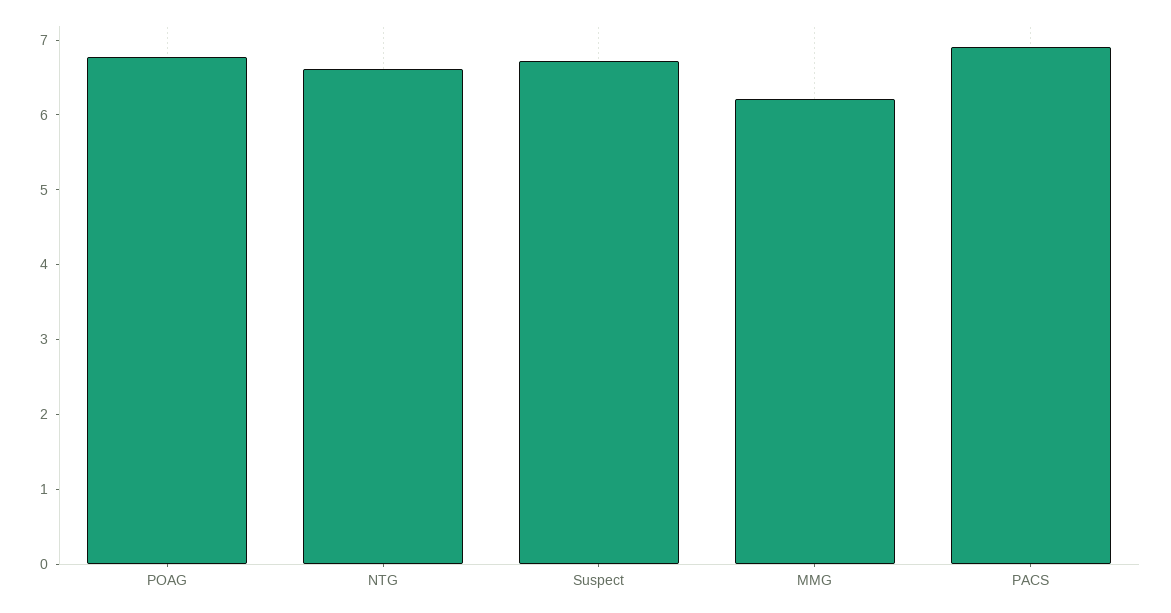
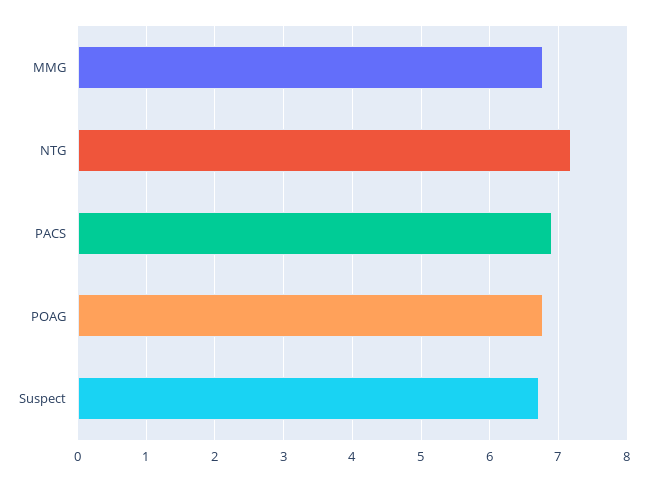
  {
    "POAG": 6.8,
-   "NTG": 6.6,
+   "NTG": 7.2,
    "Suspect": 6.7,
-   "MMG": 6.2,
+   "MMG": 6.8,
    "PACS": 6.9
  }

